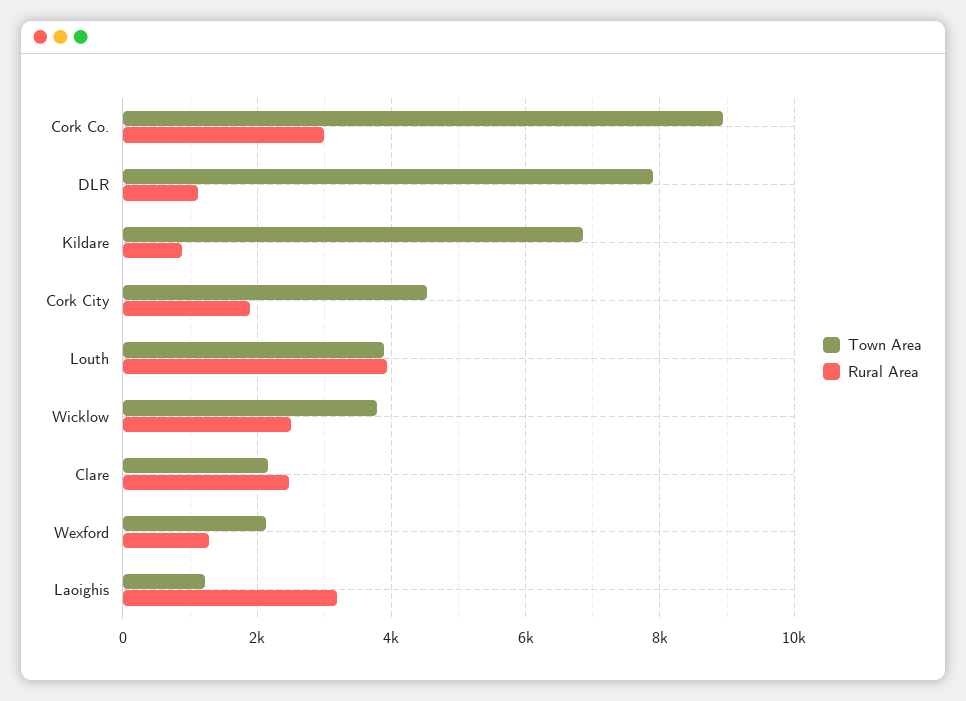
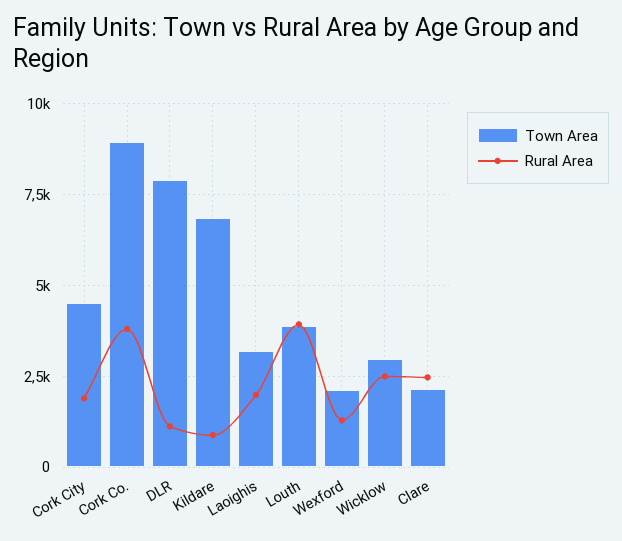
  {
    "Town Area": {
      "Cork Co.": 9000,
      "DLR": 7800,
      "Kildare": 6800,
      "Cork City": 4600,
      "Louth": 3800,
-     "Wicklow": 3800,
+     "Wicklow": 3000,
      "Clare": 2200,
      "Wexford": 2200,
-     "Laoighis": 1200
+     "Laoighis": 3250
    },
    "Rural Area": {
-     "Cork Co.": 3000,
+     "Cork Co.": 3750,
      "DLR": 1200,
      "Kildare": 800,
      "Cork City": 1800,
      "Louth": 4000,
      "Wicklow": 2600,
      "Clare": 2400,
      "Wexford": 1200,
-     "Laoighis": 3200
+     "Laoighis": 2000
    }
  }

